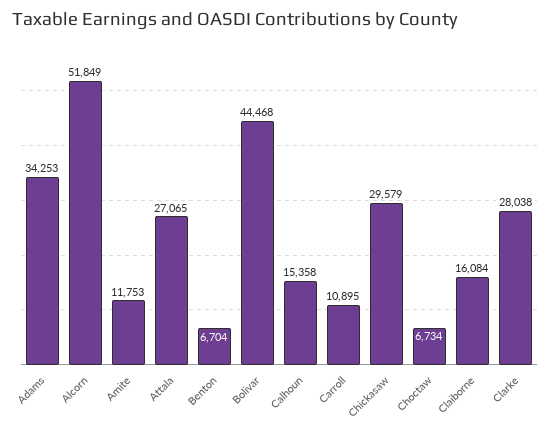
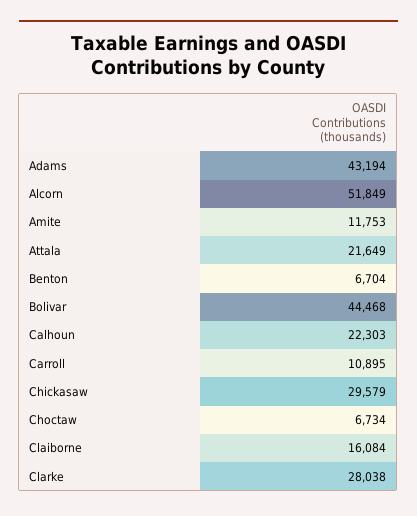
  {
-   "Adams": 34253,
+   "Adams": 43194,
    "Alcorn": 51849,
    "Amite": 11753,
-   "Attala": 27065,
+   "Attala": 21649,
    "Benton": 6704,
    "Bolivar": 44468,
-   "Calhoun": 15358,
+   "Calhoun": 22303,
    "Carroll": 10895,
    "Chickasaw": 29579,
    "Choctaw": 6734,
    "Claiborne": 16084,
    "Clarke": 28038
  }

